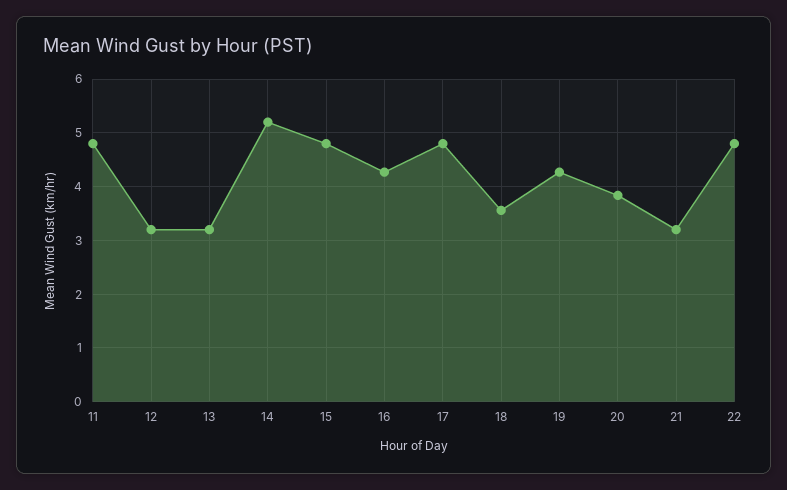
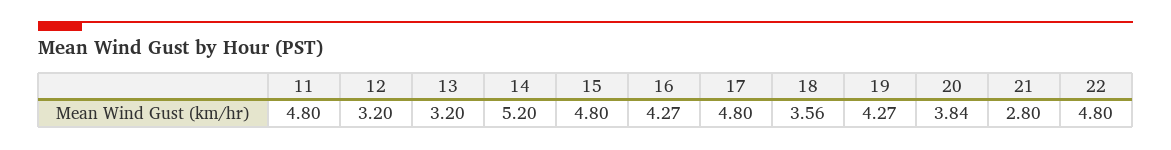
  {
    "11": 4.8,
    "12": 3.2,
    "13": 3.2,
    "14": 5.2,
    "15": 4.8,
    "16": 4.27,
    "17": 4.8,
    "18": 3.56,
    "19": 4.27,
    "20": 3.84,
-   "21": 3.2,
+   "21": 2.8,
    "22": 4.8
  }

